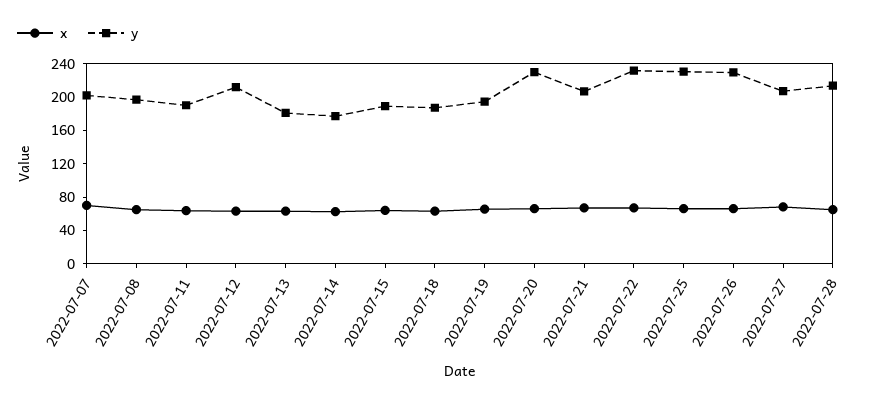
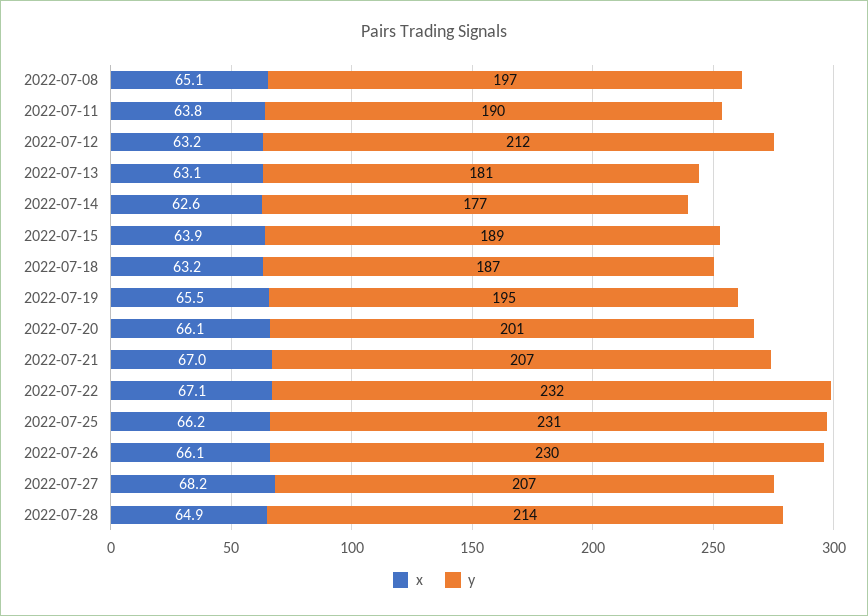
  {
    "x": {
-     "2022-07-07": 70,
      "2022-07-08": 65.1,
      "2022-07-11": 63.8,
      "2022-07-12": 63.2,
      "2022-07-13": 63.1,
      "2022-07-14": 62.6,
      "2022-07-15": 63.9,
      "2022-07-18": 63.2,
      "2022-07-19": 65.5,
      "2022-07-20": 66.1,
      "2022-07-21": 67,
      "2022-07-22": 67.1,
      "2022-07-25": 66.2,
      "2022-07-26": 66.1,
      "2022-07-27": 68.2,
      "2022-07-28": 64.9
    },
    "y": {
-     "2022-07-07": 200,
      "2022-07-08": 197,
      "2022-07-11": 190,
      "2022-07-12": 212,
      "2022-07-13": 181,
      "2022-07-14": 177,
      "2022-07-15": 189,
      "2022-07-18": 187,
      "2022-07-19": 195,
-     "2022-07-20": 230,
+     "2022-07-20": 201,
      "2022-07-21": 207,
      "2022-07-22": 232,
      "2022-07-25": 231,
      "2022-07-26": 230,
      "2022-07-27": 207,
      "2022-07-28": 214
    }
  }

